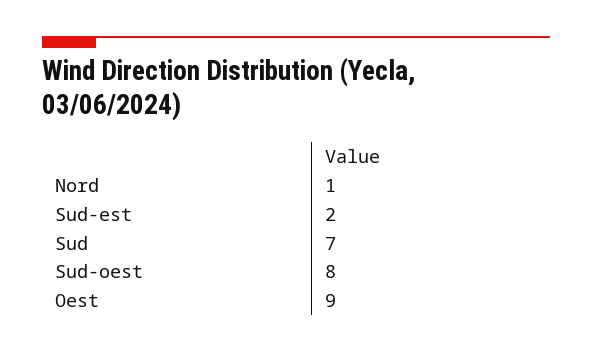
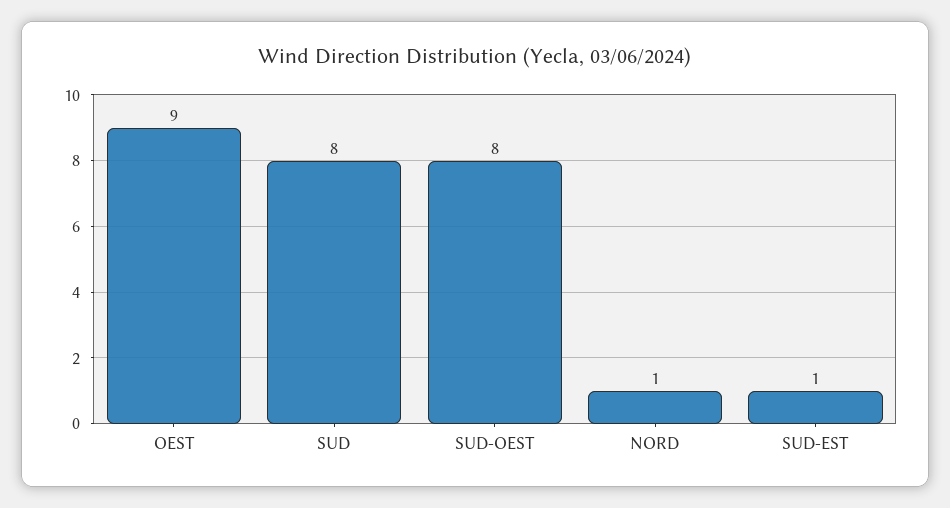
  {
    "Nord": 1,
-   "Sud-est": 2,
+   "Sud-est": 1,
-   "Sud": 7,
+   "Sud": 8,
    "Sud-oest": 8,
    "Oest": 9
  }

